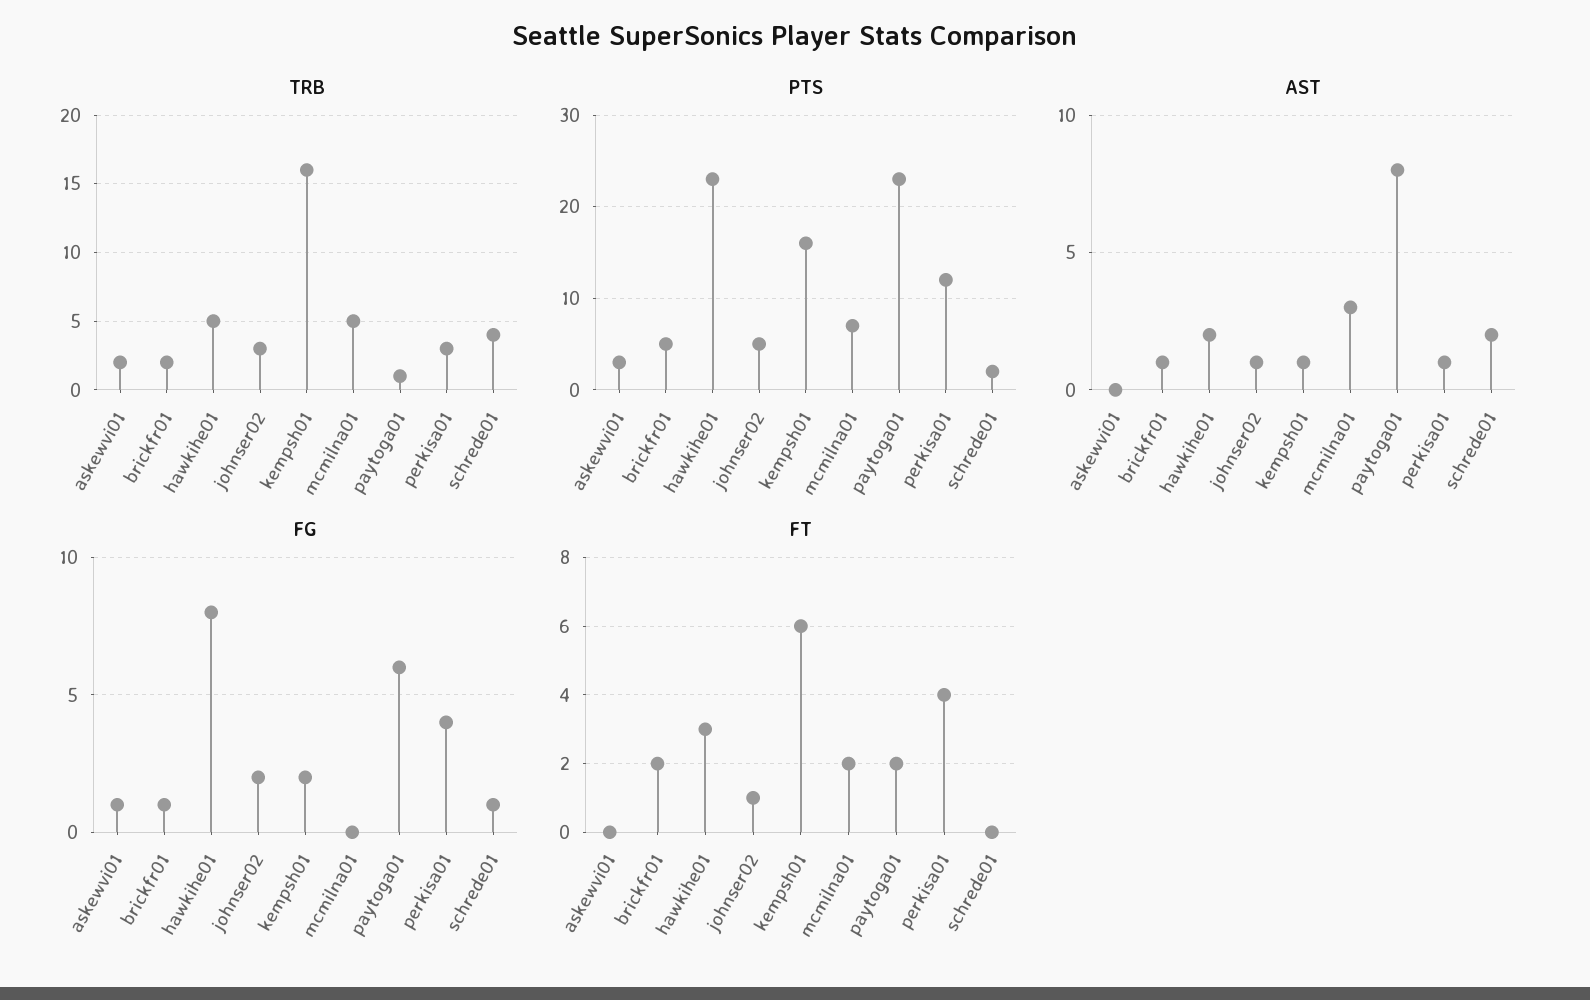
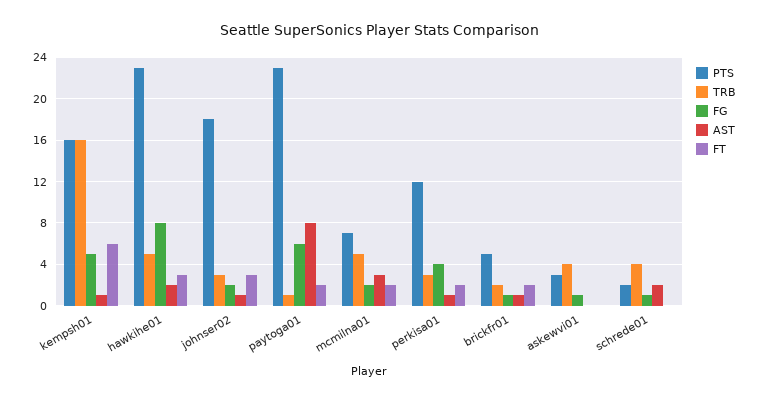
  {
    "TRB": {
-     "askewvi01": 2,
+     "askewvi01": 4,
      "brickfr01": 2,
      "hawkihe01": 5,
      "johnser02": 3,
      "kempsh01": 16,
      "mcmilna01": 5,
      "paytoga01": 1,
      "perkisa01": 3,
      "schrede01": 4
    },
    "PTS": {
      "askewvi01": 3,
      "brickfr01": 5,
      "hawkihe01": 23,
-     "johnser02": 5,
+     "johnser02": 18,
      "kempsh01": 16,
      "mcmilna01": 7,
      "paytoga01": 23,
      "perkisa01": 12,
      "schrede01": 2
    },
    "AST": {
      "askewvi01": 0,
      "brickfr01": 1,
      "hawkihe01": 2,
      "johnser02": 1,
      "kempsh01": 1,
      "mcmilna01": 3,
      "paytoga01": 8,
      "perkisa01": 1,
      "schrede01": 2
    },
    "FG": {
      "askewvi01": 1,
      "brickfr01": 1,
      "hawkihe01": 8,
      "johnser02": 2,
-     "kempsh01": 2,
+     "kempsh01": 5,
-     "mcmilna01": 0,
+     "mcmilna01": 2,
      "paytoga01": 6,
      "perkisa01": 4,
      "schrede01": 1
    },
    "FT": {
      "askewvi01": 0,
      "brickfr01": 2,
      "hawkihe01": 3,
-     "johnser02": 1,
+     "johnser02": 3,
      "kempsh01": 6,
      "mcmilna01": 2,
      "paytoga01": 2,
-     "perkisa01": 4,
+     "perkisa01": 2,
      "schrede01": 0
    }
  }

